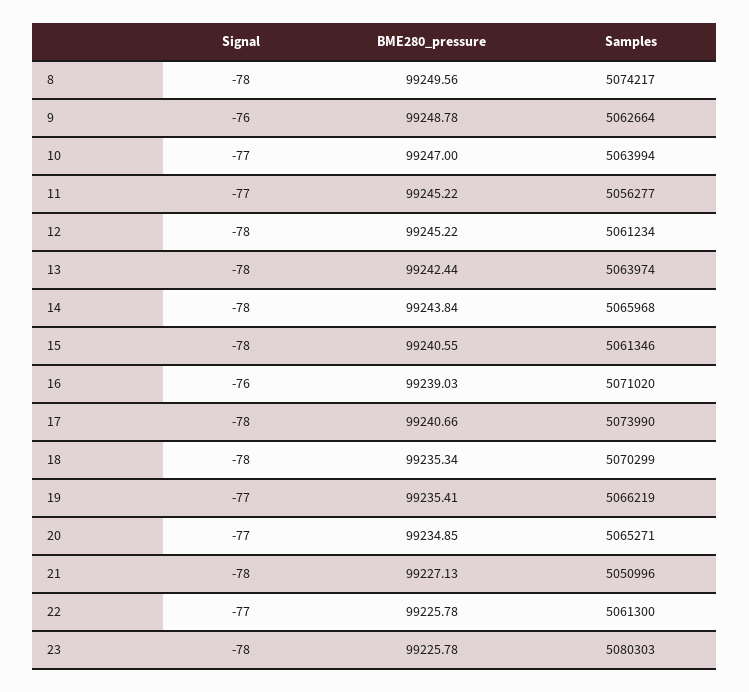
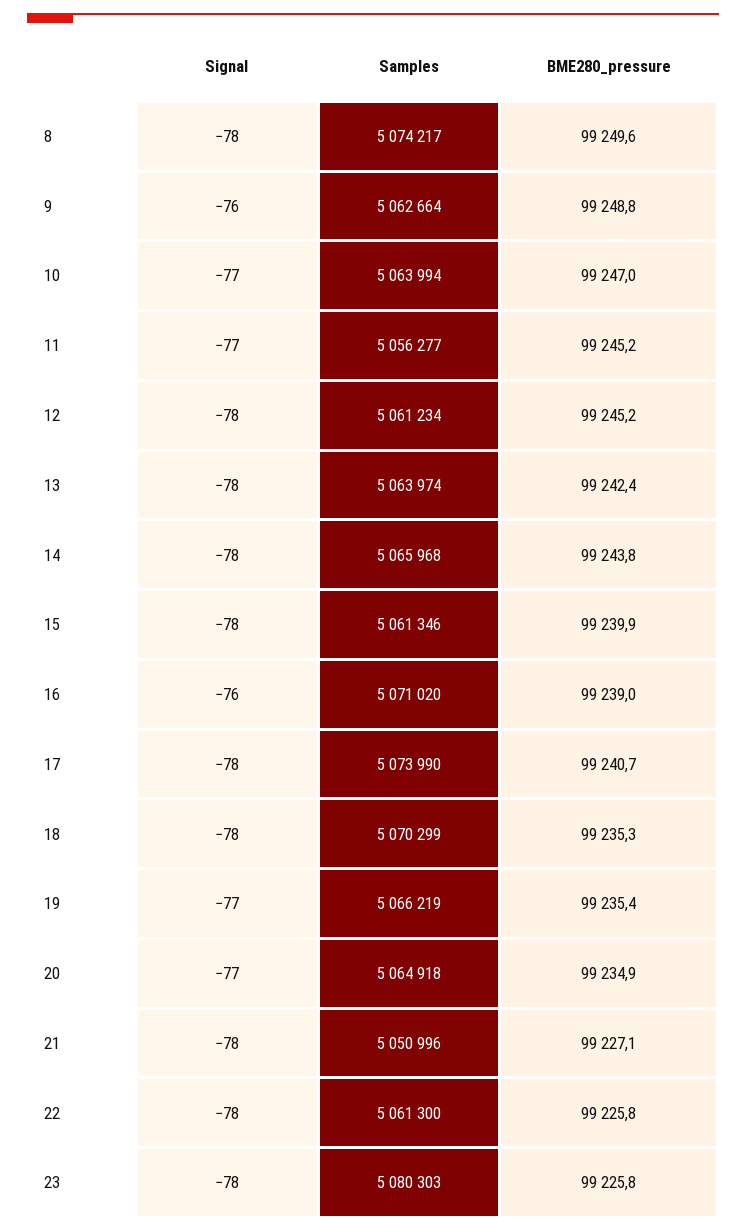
  {
    "Signal": {
      "8": -78,
      "9": -76,
      "10": -77,
      "11": -77,
      "12": -78,
      "13": -78,
      "14": -78,
      "15": -78,
      "16": -76,
      "17": -78,
      "18": -78,
      "19": -77,
      "20": -77,
      "21": -78,
-     "22": -77,
+     "22": -78,
      "23": -78
    },
    "BME280_pressure": {
      "8": 99249.56,
      "9": 99248.78,
      "10": 99247,
      "11": 99245.22,
      "12": 99245.22,
      "13": 99242.44,
      "14": 99243.84,
-     "15": 99240.55,
+     "15": 99239.9,
      "16": 99239.03,
      "17": 99240.66,
      "18": 99235.34,
      "19": 99235.41,
      "20": 99234.85,
      "21": 99227.13,
      "22": 99225.78,
      "23": 99225.78
    },
    "Samples": {
      "8": 5074217,
      "9": 5062664,
      "10": 5063994,
      "11": 5056277,
      "12": 5061234,
      "13": 5063974,
      "14": 5065968,
      "15": 5061346,
      "16": 5071020,
      "17": 5073990,
      "18": 5070299,
      "19": 5066219,
-     "20": 5065271,
+     "20": 5064918,
      "21": 5050996,
      "22": 5061300,
      "23": 5080303
    }
  }

